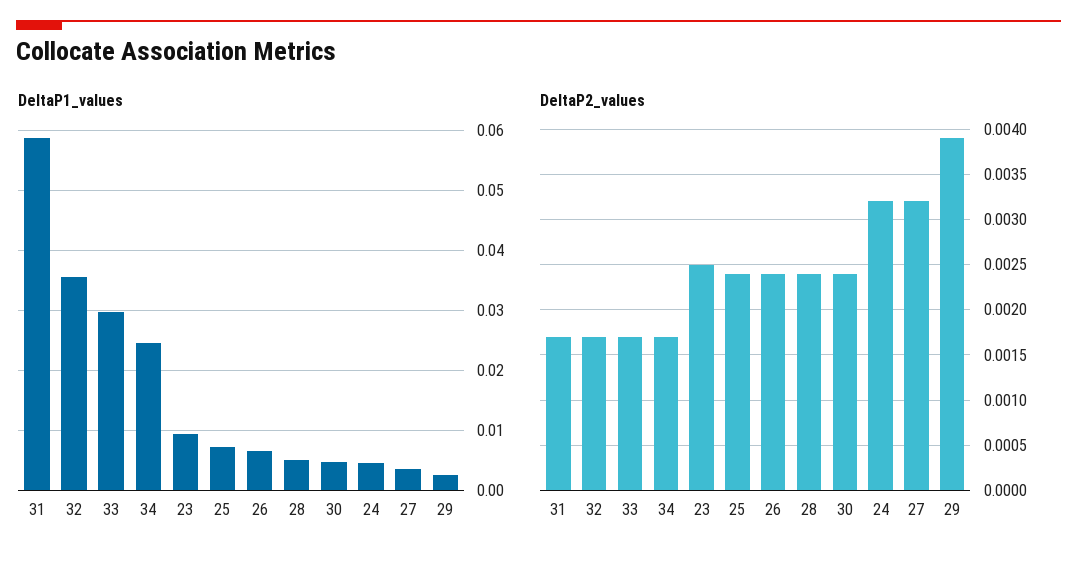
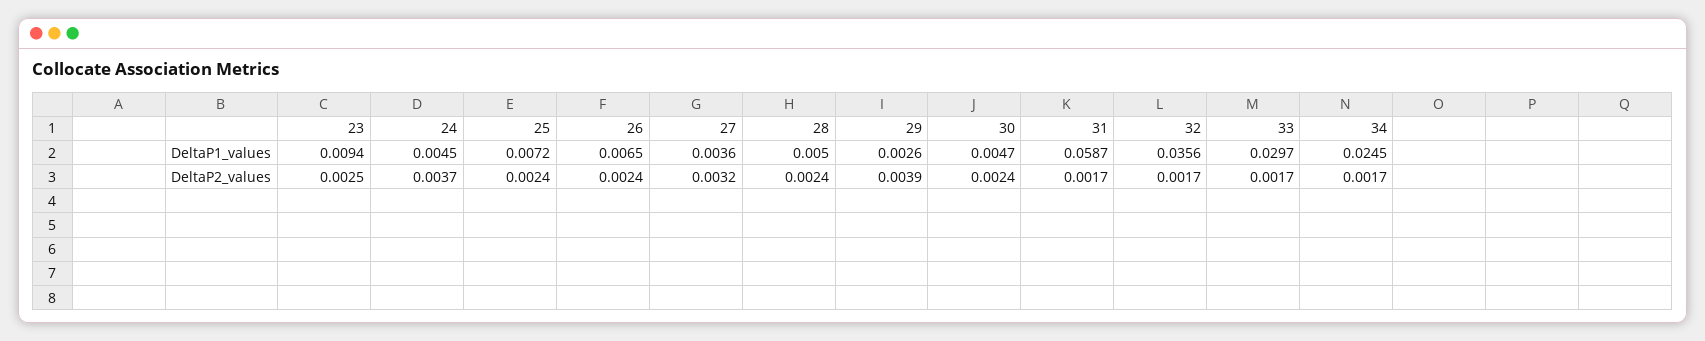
  {
    "DeltaP1_values": {
      "31": 0.0587,
      "32": 0.0356,
      "33": 0.0297,
      "34": 0.0245,
      "23": 0.0094,
      "25": 0.0072,
      "26": 0.0065,
      "28": 0.005,
      "30": 0.0047,
      "24": 0.0045,
      "27": 0.0036,
      "29": 0.0026
    },
    "DeltaP2_values": {
      "31": 0.0017,
      "32": 0.0017,
      "33": 0.0017,
      "34": 0.0017,
      "23": 0.0025,
      "25": 0.0024,
      "26": 0.0024,
      "28": 0.0024,
      "30": 0.0024,
-     "24": 0.0032,
+     "24": 0.0037,
      "27": 0.0032,
      "29": 0.0039
    }
  }

